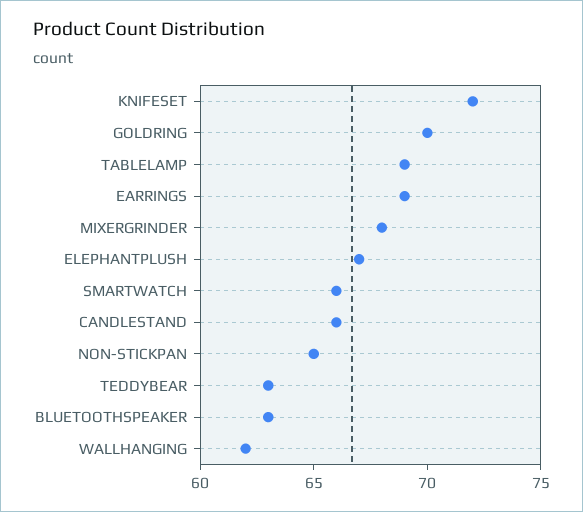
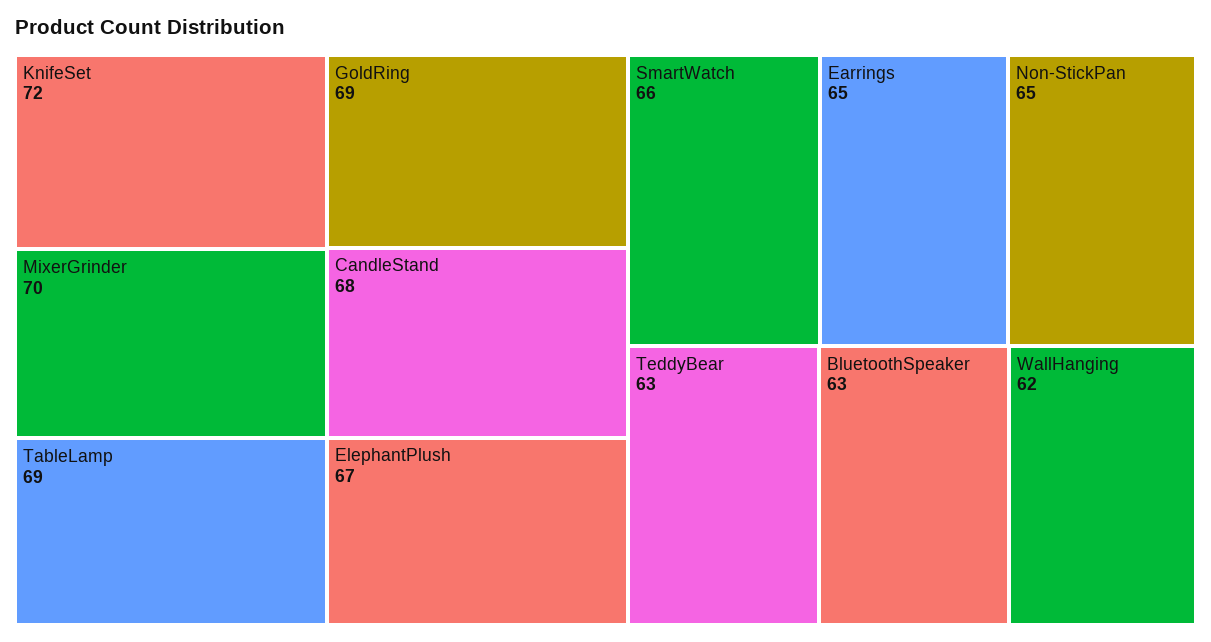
  {
    "KNIFESET": 72,
-   "GOLDRING": 70,
+   "GOLDRING": 69,
    "TABLELAMP": 69,
-   "EARRINGS": 69,
+   "EARRINGS": 65,
-   "MIXERGRINDER": 68,
+   "MIXERGRINDER": 70,
    "ELEPHANTPLUSH": 67,
    "SMARTWATCH": 66,
-   "CANDLESTAND": 66,
+   "CANDLESTAND": 68,
    "NON-STICKPAN": 65,
    "TEDDYBEAR": 63,
    "BLUETOOTHSPEAKER": 63,
    "WALLHANGING": 62
  }

